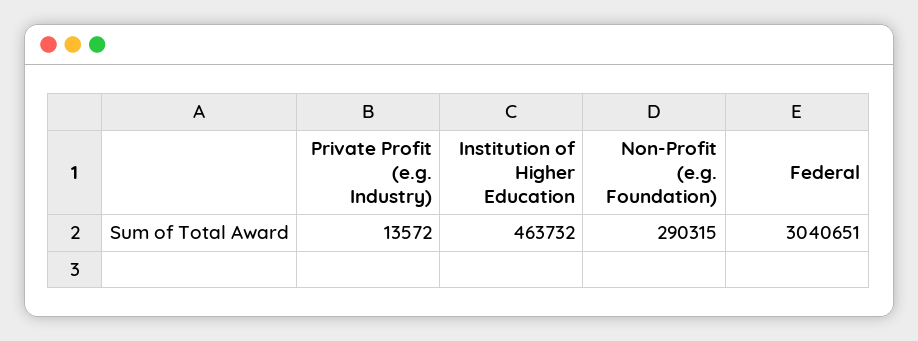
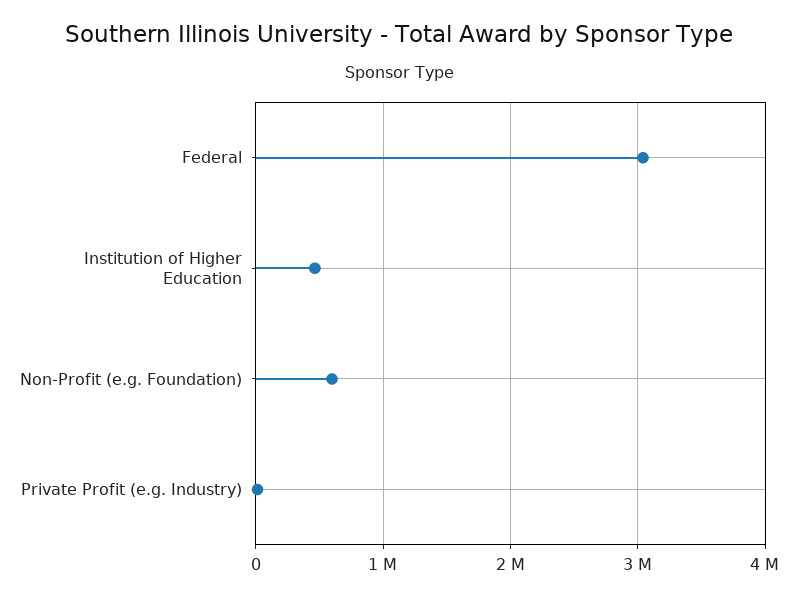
  {
    "Private Profit (e.g. Industry)": 13572,
    "Institution of Higher Education": 463732,
-   "Non-Profit (e.g. Foundation)": 290315,
+   "Non-Profit (e.g. Foundation)": 600000,
    "Federal": 3040651
  }

